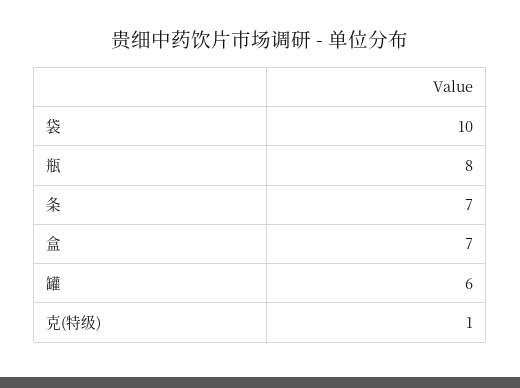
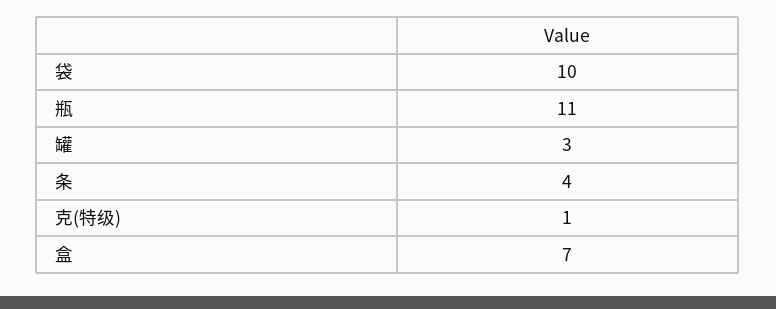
  {
    "袋": 10,
-   "瓶": 8,
+   "瓶": 11,
-   "条": 7,
+   "条": 4,
    "盒": 7,
-   "罐": 6,
+   "罐": 3,
    "克(特级)": 1
  }

